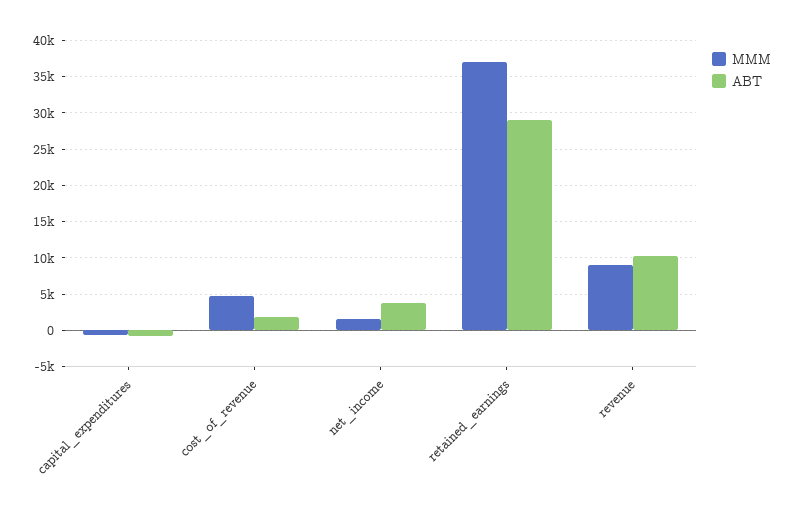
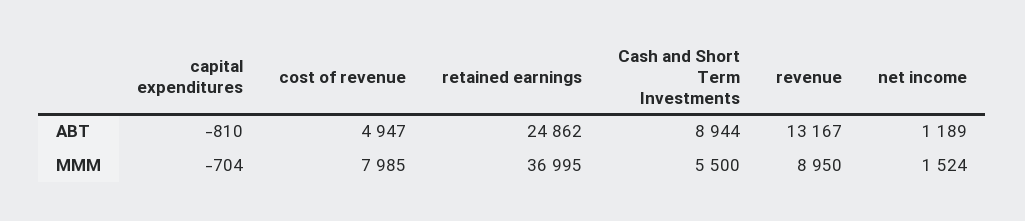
  {
    "MMM": {
      "capital_expenditures": -704,
-     "cost_of_revenue": 5000,
+     "cost_of_revenue": 7985,
      "net_income": 1524,
      "retained_earnings": 36995,
-     "revenue": 8950
+     "revenue": 8950,
+     "Cash and Short Term Investments": 5500
    },
    "ABT": {
      "capital_expenditures": -810,
-     "cost_of_revenue": 2000,
+     "cost_of_revenue": 4947,
-     "net_income": 4000,
+     "net_income": 1189,
-     "retained_earnings": 29000,
+     "retained_earnings": 24862,
-     "revenue": 10000
+     "revenue": 13167,
+     "Cash and Short Term Investments": 8944
    }
  }

